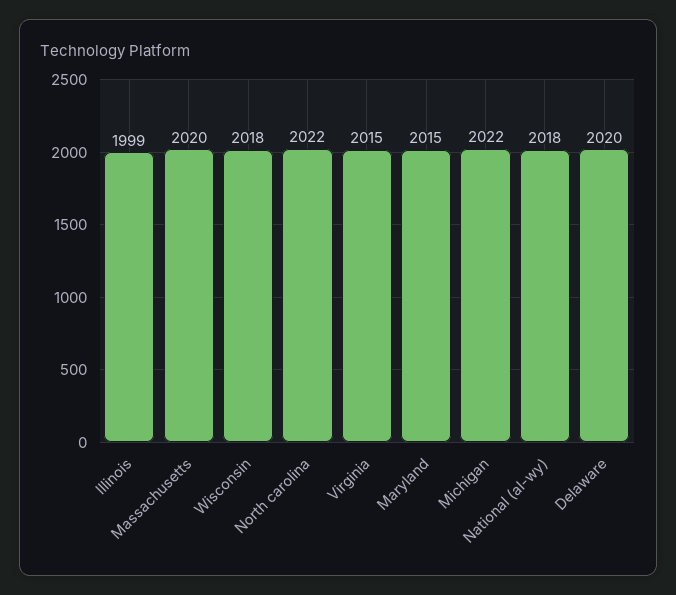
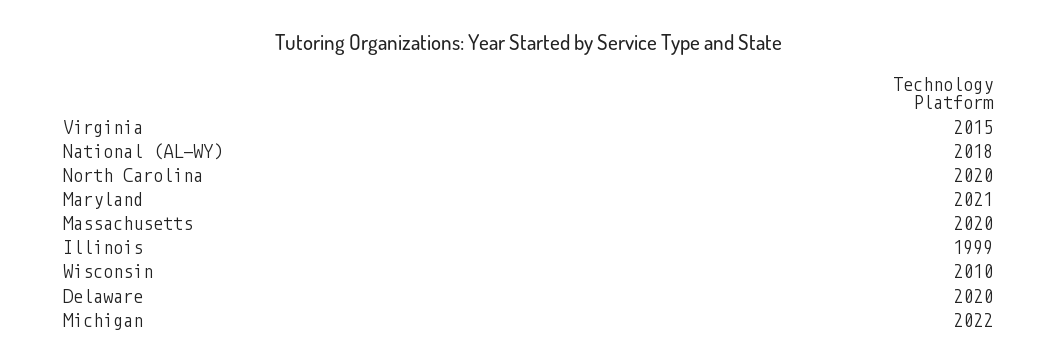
  {
    "Illinois": 1999,
    "Massachusetts": 2020,
-   "Wisconsin": 2018,
+   "Wisconsin": 2010,
-   "North carolina": 2022,
+   "North carolina": 2020,
    "Virginia": 2015,
-   "Maryland": 2015,
+   "Maryland": 2021,
    "Michigan": 2022,
    "National (al-wy)": 2018,
    "Delaware": 2020
  }

